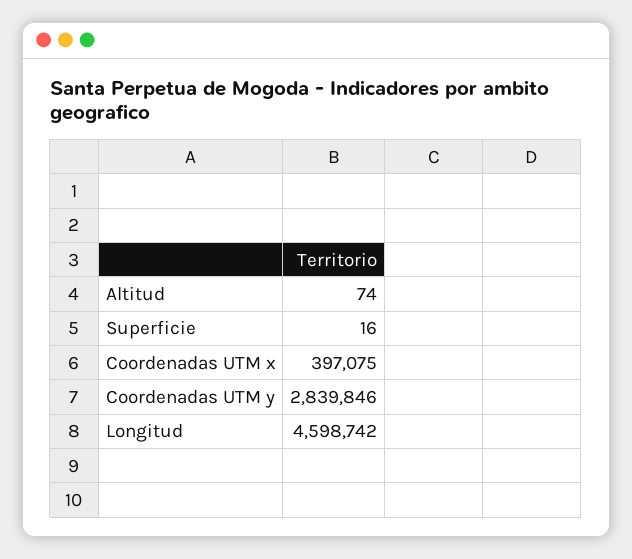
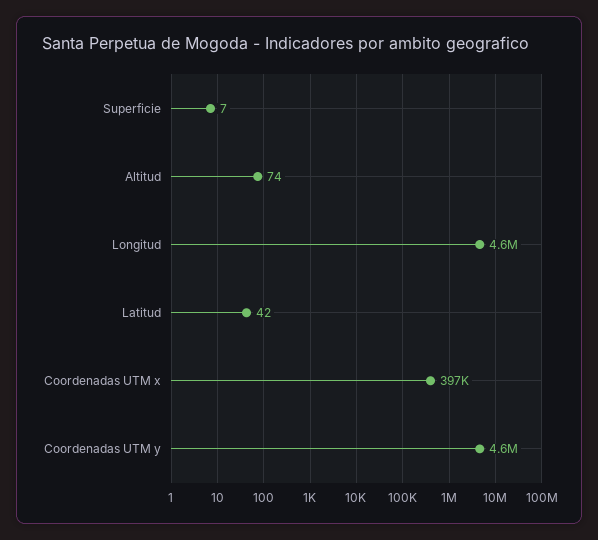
  {
    "Altitud": 74,
-   "Superficie": 16,
+   "Superficie": 7,
    "Coordenadas UTM x": 397075,
-   "Coordenadas UTM y": 2839846,
+   "Coordenadas UTM y": 4600000,
-   "Longitud": 4598742
+   "Longitud": 4598742,
+   "Latitud": 42
  }

